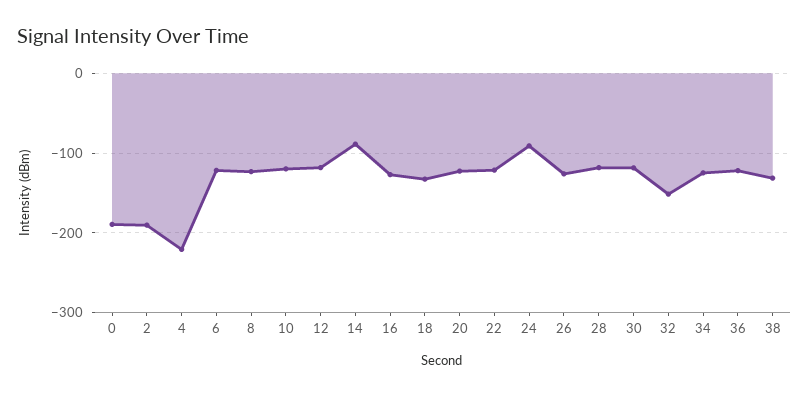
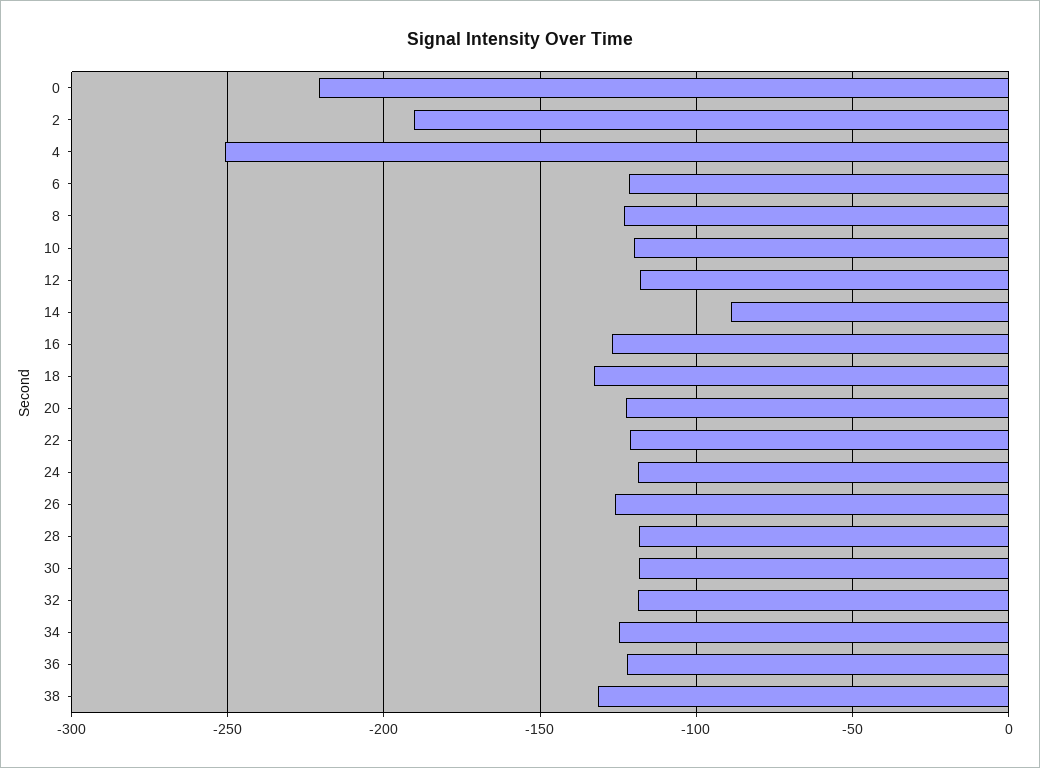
  {
-   "0": -190,
+   "0": -220,
    "2": -190,
-   "4": -220,
+   "4": -250,
    "6": -120,
    "8": -125,
    "10": -120,
    "12": -120,
    "14": -90,
    "16": -125,
    "18": -135,
    "20": -125,
    "22": -120,
-   "24": -90,
+   "24": -120,
    "26": -125,
    "28": -120,
    "30": -120,
-   "32": -150,
+   "32": -120,
    "34": -125,
    "36": -120,
    "38": -130
  }

